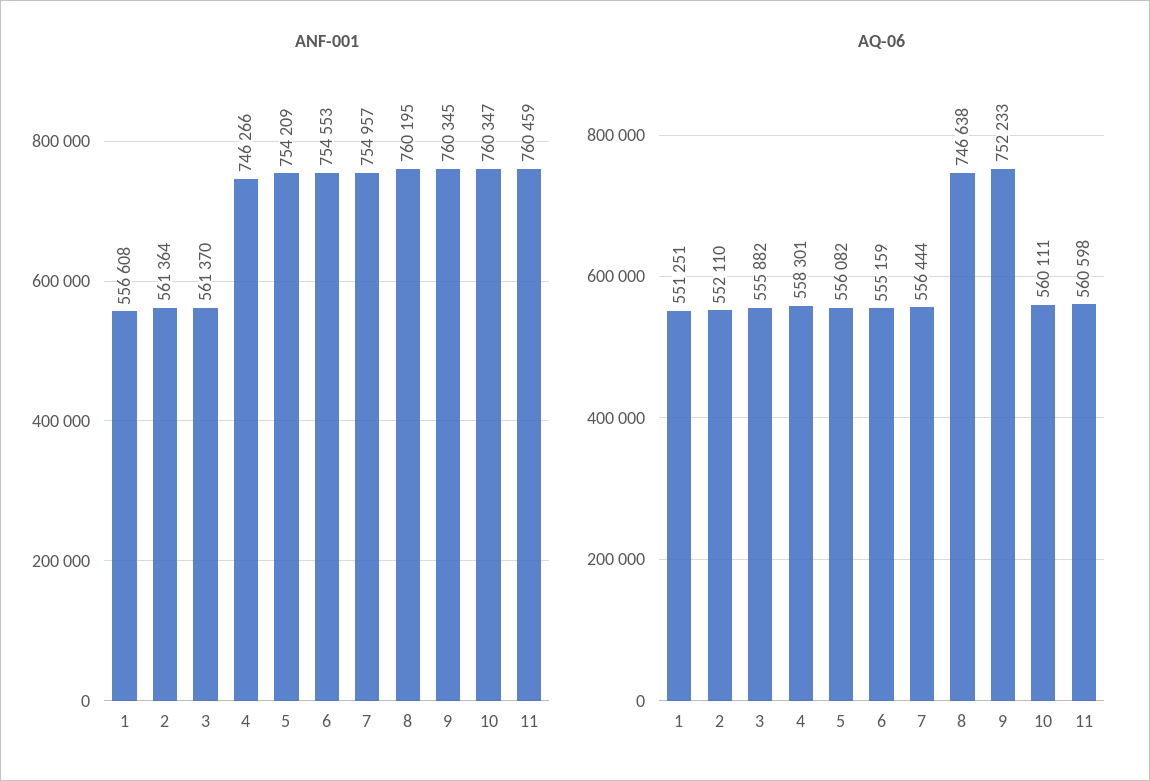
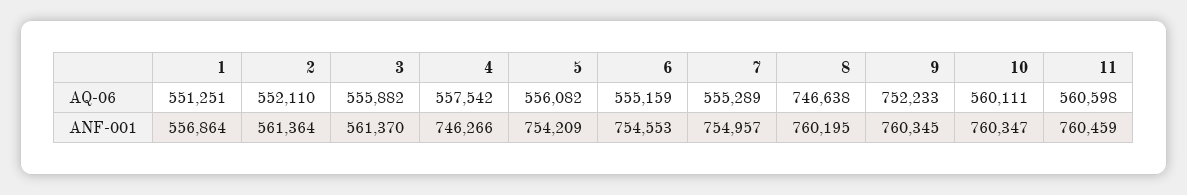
  {
    "ANF-001": {
-     "1": 556608,
+     "1": 556864,
      "2": 561364,
      "3": 561370,
      "4": 746266,
      "5": 754209,
      "6": 754553,
      "7": 754957,
      "8": 760195,
      "9": 760345,
      "10": 760347,
      "11": 760459
    },
    "AQ-06": {
      "1": 551251,
      "2": 552110,
      "3": 555882,
-     "4": 558301,
+     "4": 557542,
      "5": 556082,
      "6": 555159,
-     "7": 556444,
+     "7": 555289,
      "8": 746638,
      "9": 752233,
      "10": 560111,
      "11": 560598
    }
  }

